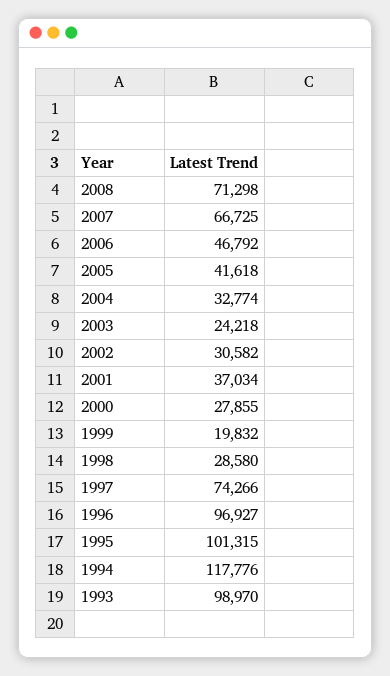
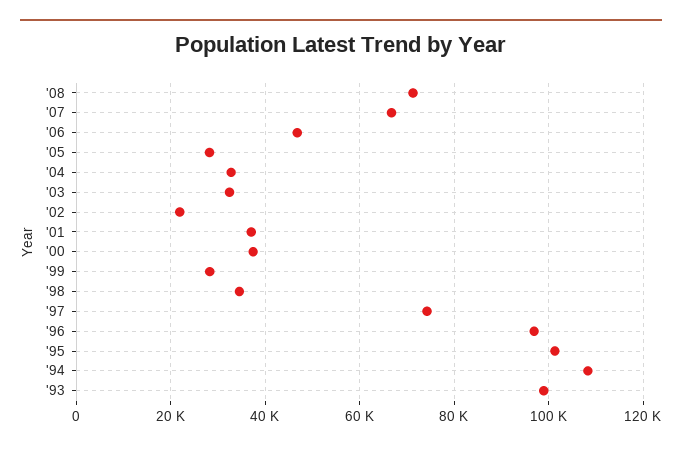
  {
    "2008": 71298,
    "2007": 66725,
    "2006": 46792,
-   "2005": 41618,
+   "2005": 28000,
    "2004": 32774,
-   "2003": 24218,
+   "2003": 32000,
-   "2002": 30582,
+   "2002": 22000,
    "2001": 37034,
-   "2000": 27855,
+   "2000": 38000,
-   "1999": 19832,
+   "1999": 28000,
-   "1998": 28580,
+   "1998": 34000,
    "1997": 74266,
    "1996": 96927,
    "1995": 101315,
-   "1994": 117776,
+   "1994": 108000,
    "1993": 98970
  }

